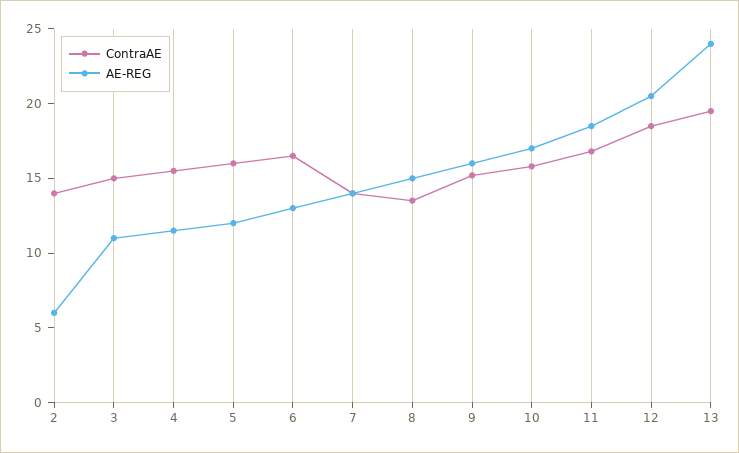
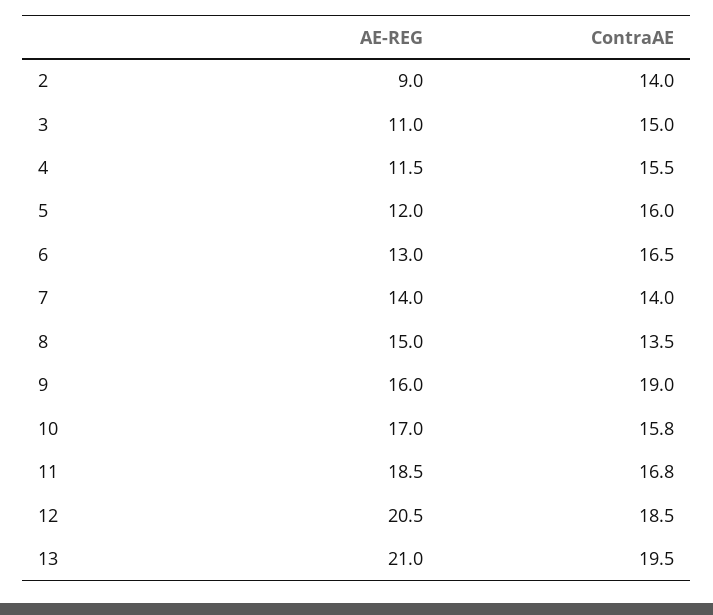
  {
    "ContraAE": {
      "2": 14,
      "3": 15,
      "4": 15.5,
      "5": 16,
      "6": 16.5,
      "7": 14,
      "8": 13.5,
-     "9": 15,
+     "9": 19,
      "10": 15.8,
      "11": 16.8,
      "12": 18.5,
      "13": 19.5
    },
    "AE-REG": {
-     "2": 6,
+     "2": 9,
      "3": 11,
      "4": 11.5,
      "5": 12,
      "6": 13,
      "7": 14,
      "8": 15,
      "9": 16,
      "10": 17,
      "11": 18.5,
      "12": 20.5,
-     "13": 24
+     "13": 21
    }
  }

